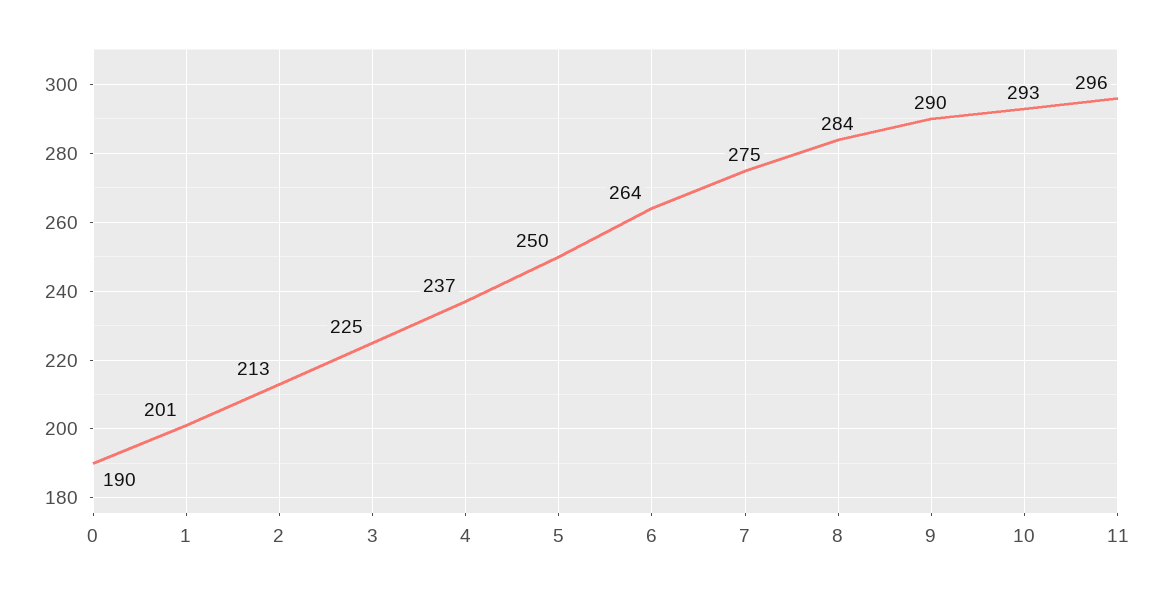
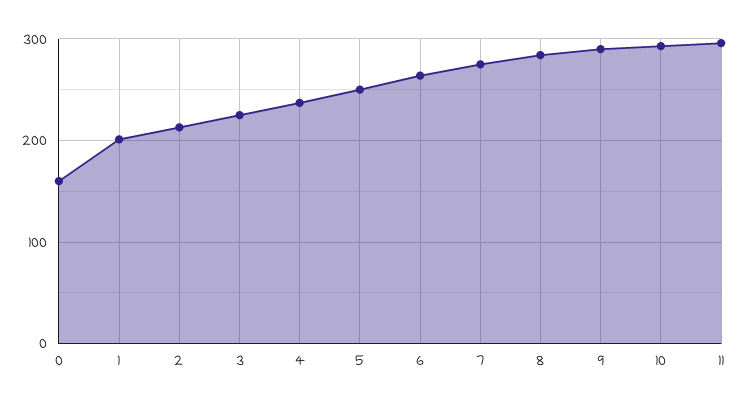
  {
-   "0": 190,
+   "0": 160,
    "1": 201,
    "2": 213,
    "3": 225,
    "4": 237,
    "5": 250,
    "6": 264,
    "7": 275,
    "8": 284,
    "9": 290,
    "10": 293,
    "11": 296
  }

